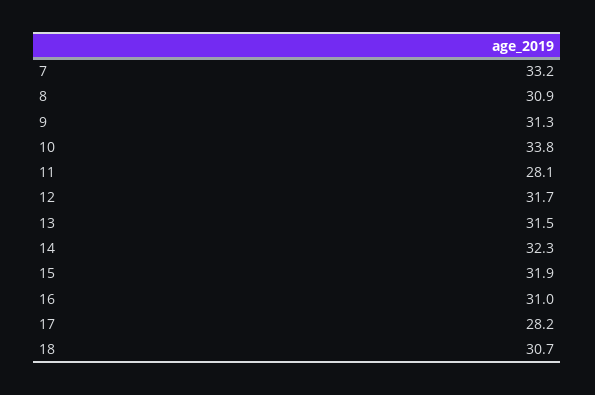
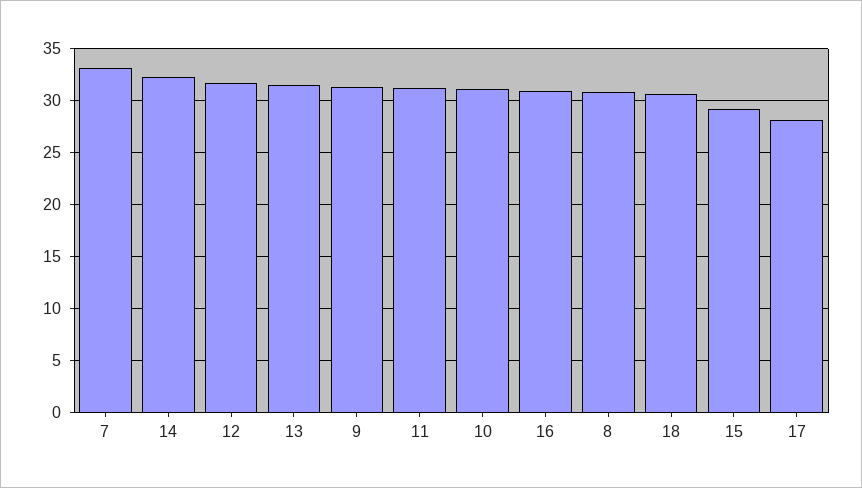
  {
    "7": 33.2,
    "8": 30.9,
    "9": 31.3,
-   "10": 33.8,
+   "10": 31,
-   "11": 28.1,
+   "11": 31,
    "12": 31.7,
    "13": 31.5,
    "14": 32.3,
-   "15": 31.9,
+   "15": 29,
    "16": 31,
    "17": 28.2,
    "18": 30.7
  }

